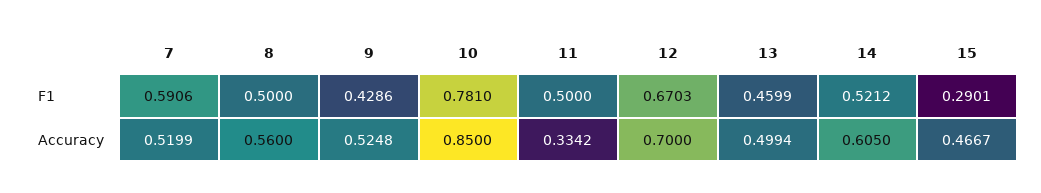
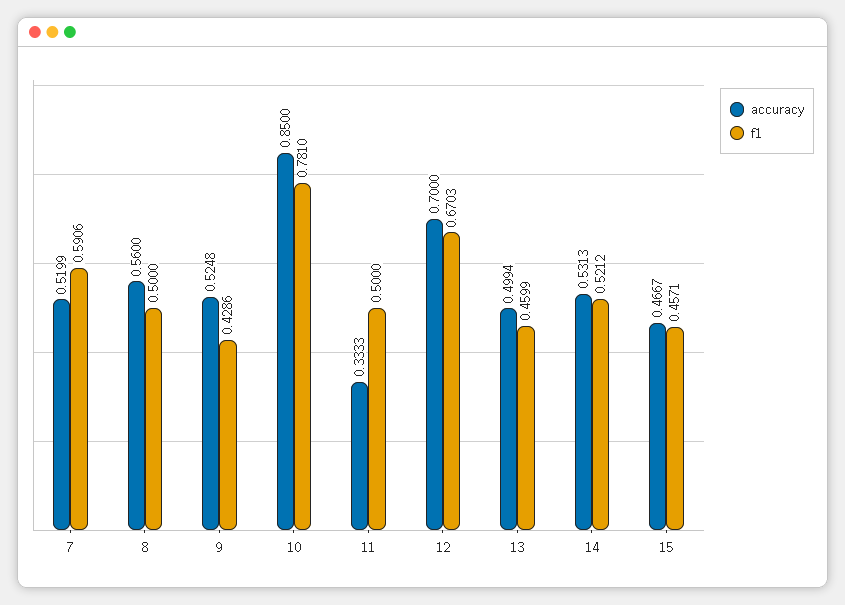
  {
    "F1": {
      "7": 0.5906,
      "8": 0.5,
      "9": 0.4286,
      "10": 0.781,
      "11": 0.5,
      "12": 0.6703,
      "13": 0.4599,
      "14": 0.5212,
-     "15": 0.2901
+     "15": 0.4571
    },
    "Accuracy": {
      "7": 0.5199,
      "8": 0.56,
      "9": 0.5248,
      "10": 0.85,
-     "11": 0.3342,
+     "11": 0.3333,
      "12": 0.7,
      "13": 0.4994,
-     "14": 0.605,
+     "14": 0.5313,
      "15": 0.4667
    }
  }

